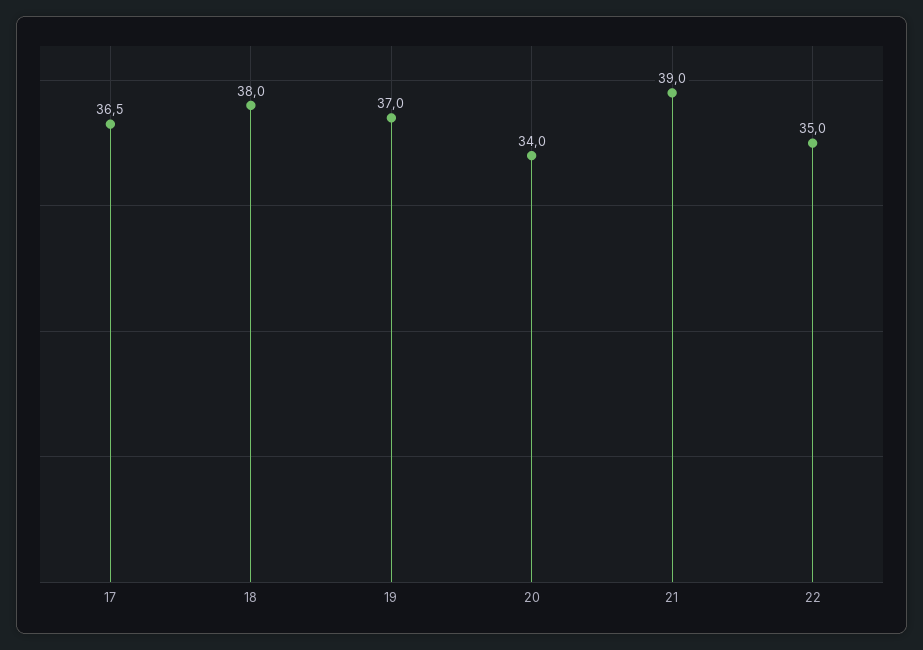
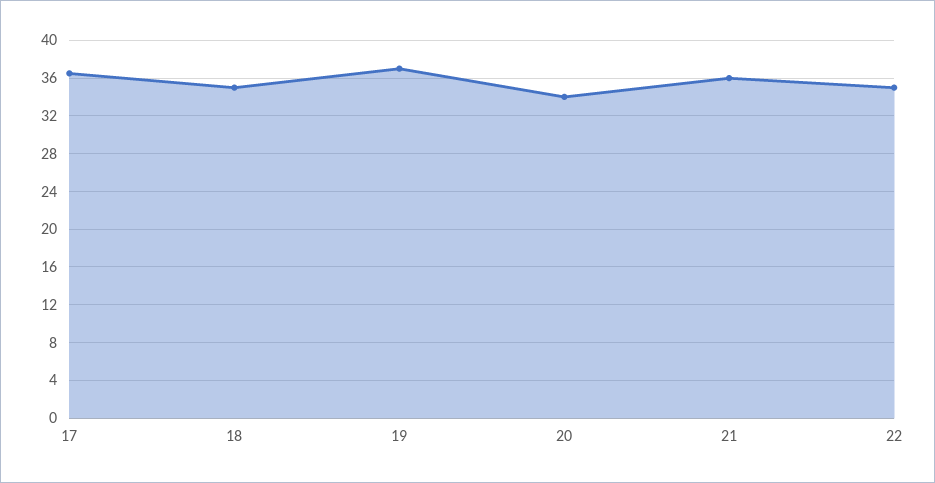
  {
    "17": 36.5,
-   "18": 38,
+   "18": 35,
    "19": 37,
    "20": 34,
-   "21": 39,
+   "21": 36,
    "22": 35
  }

